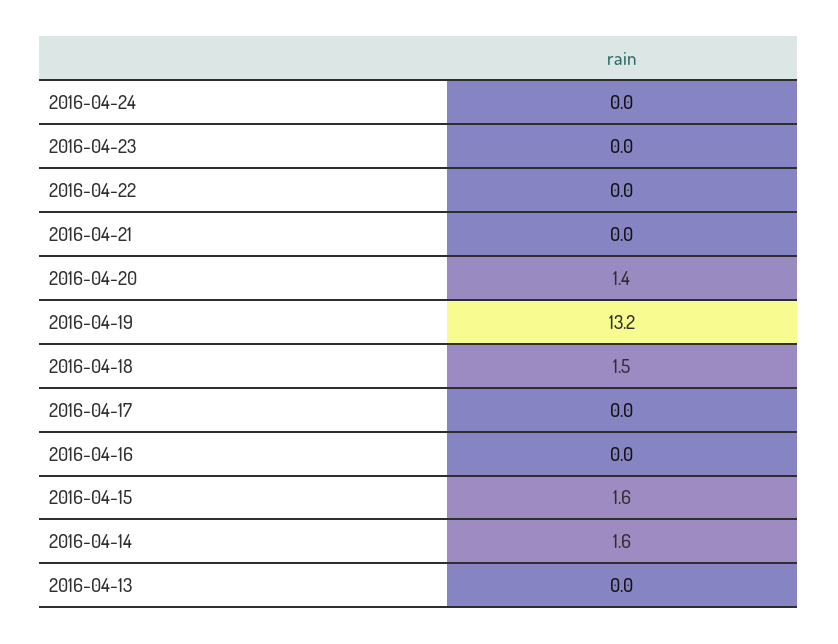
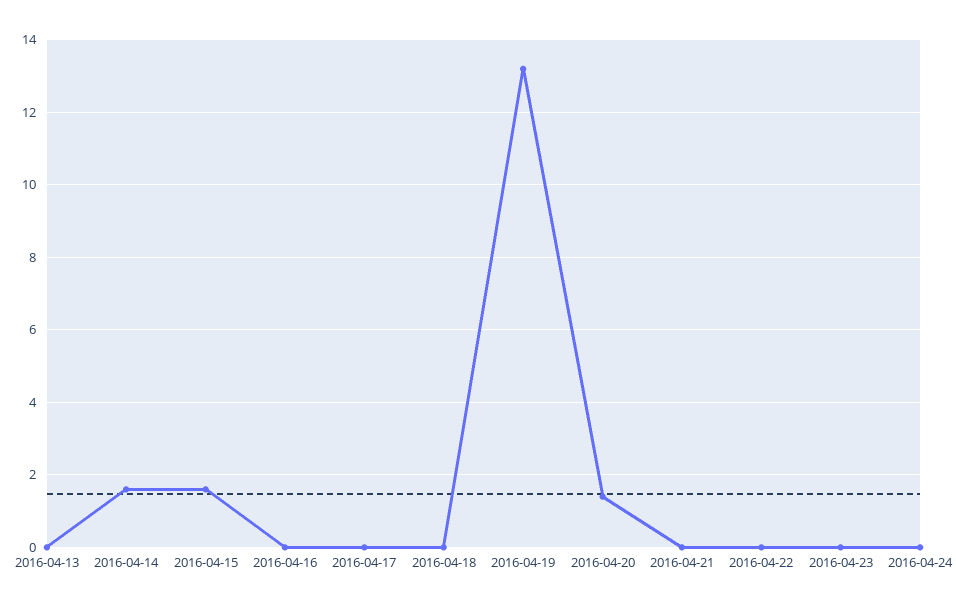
  {
    "2016-04-24": 0,
    "2016-04-23": 0,
    "2016-04-22": 0,
    "2016-04-21": 0,
    "2016-04-20": 1.4,
    "2016-04-19": 13.2,
-   "2016-04-18": 1.5,
+   "2016-04-18": 0,
    "2016-04-17": 0,
    "2016-04-16": 0,
    "2016-04-15": 1.6,
    "2016-04-14": 1.6,
    "2016-04-13": 0
  }

